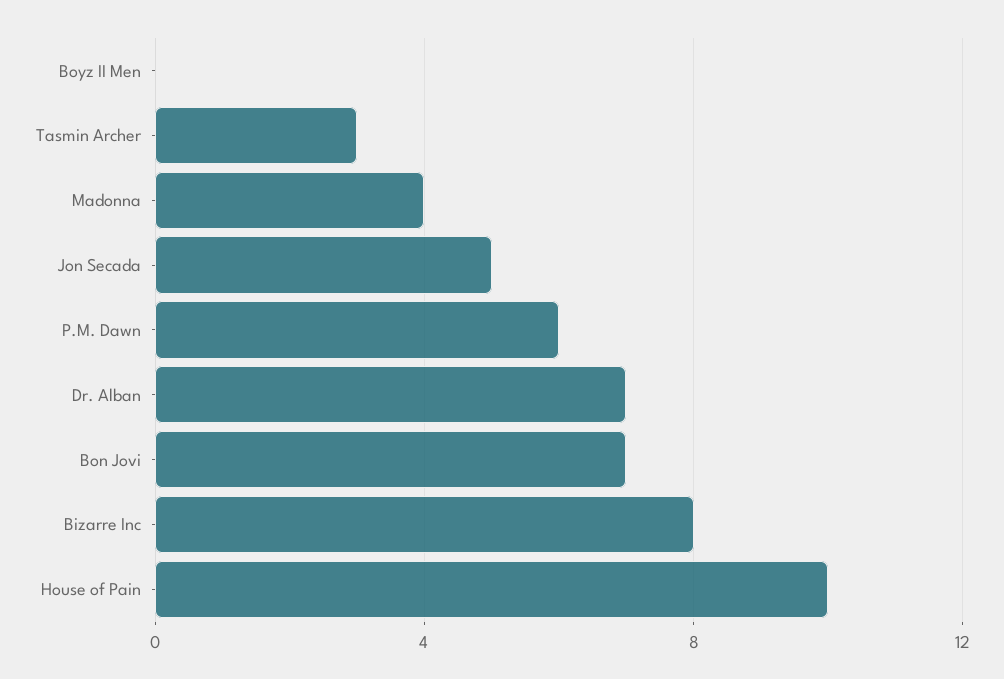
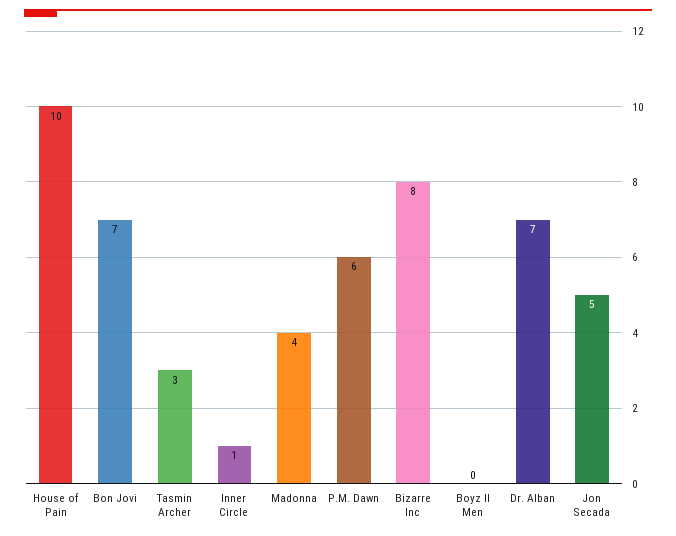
  {
    "Boyz II Men": 0,
    "Tasmin Archer": 3,
    "Madonna": 4,
    "Jon Secada": 5,
    "P.M. Dawn": 6,
    "Dr. Alban": 7,
    "Bon Jovi": 7,
    "Bizarre Inc": 8,
-   "House of Pain": 10
+   "House of Pain": 10,
+   "Inner Circle": 1
  }

